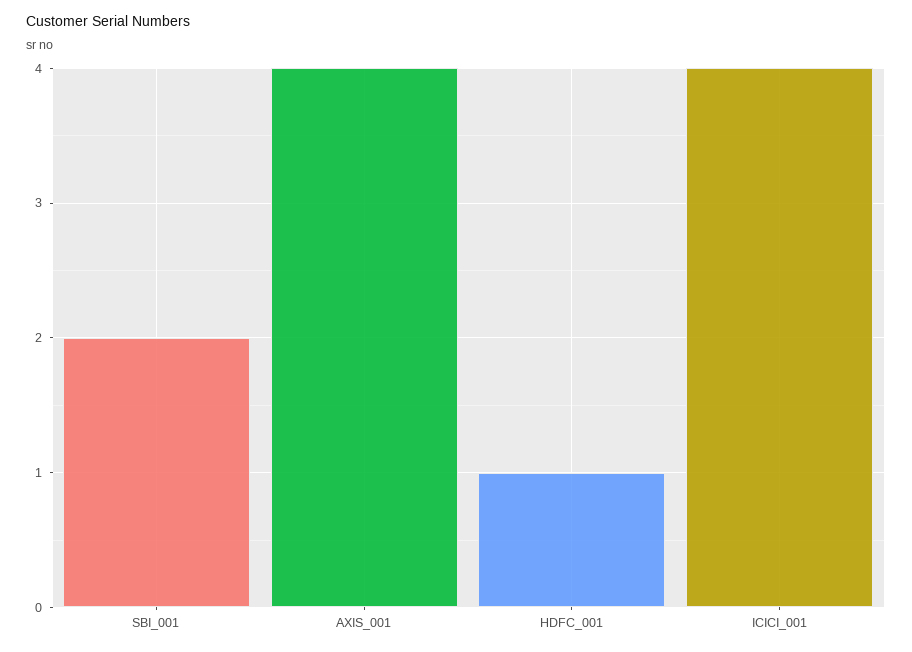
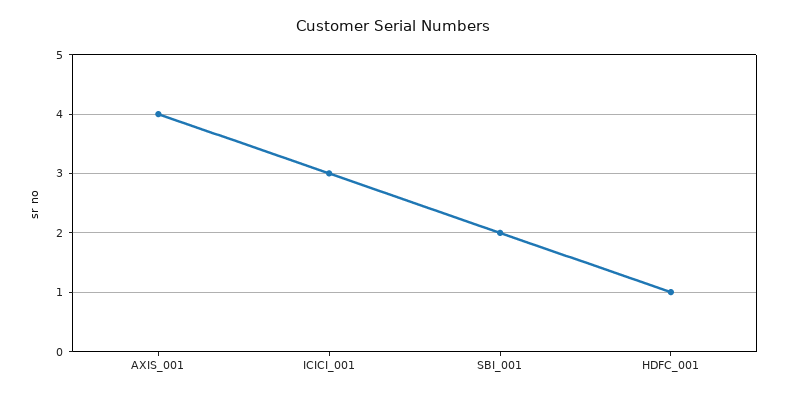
  {
    "SBI_001": 2,
    "AXIS_001": 4,
    "HDFC_001": 1,
-   "ICICI_001": 4
+   "ICICI_001": 3
  }

